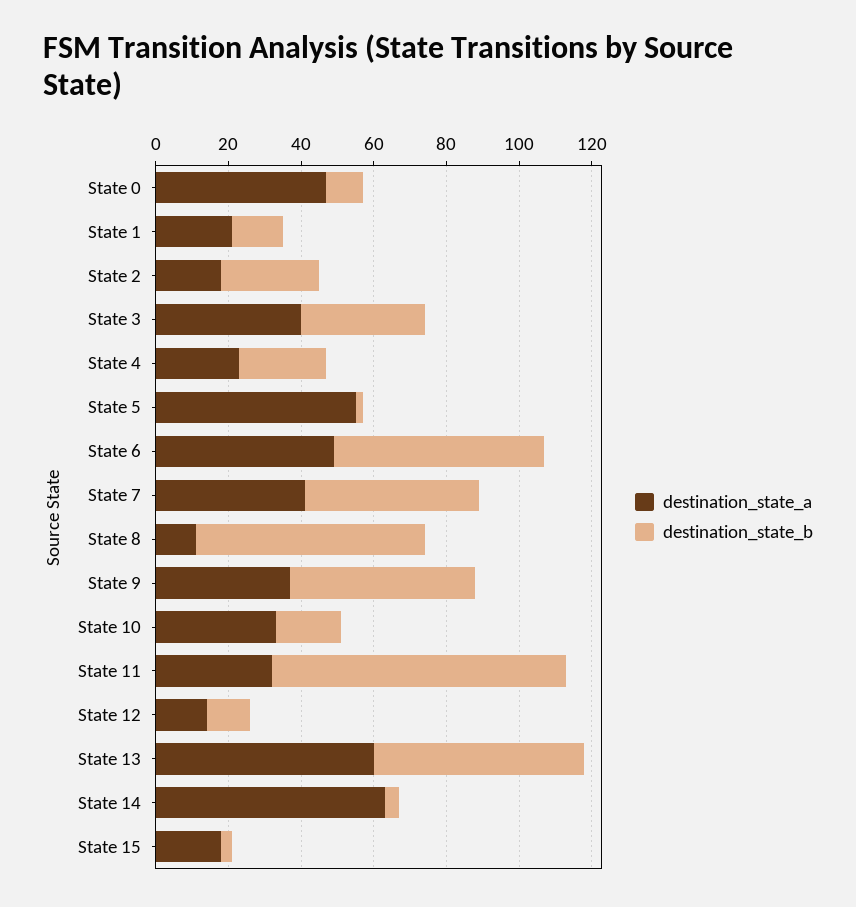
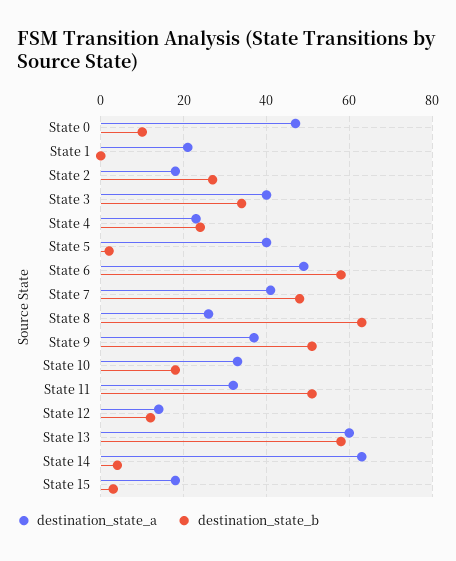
  {
    "destination_state_a": {
      "State 0": 45,
      "State 1": 20,
      "State 2": 20,
      "State 3": 40,
      "State 4": 25,
-     "State 5": 55,
+     "State 5": 40,
      "State 6": 50,
      "State 7": 40,
-     "State 8": 10,
+     "State 8": 25,
      "State 9": 35,
      "State 10": 35,
      "State 11": 30,
      "State 12": 15,
      "State 13": 60,
      "State 14": 65,
      "State 15": 20
    },
    "destination_state_b": {
      "State 0": 10,
-     "State 1": 15,
+     "State 1": 0,
      "State 2": 25,
      "State 3": 35,
      "State 4": 25,
      "State 5": 0,
      "State 6": 60,
      "State 7": 50,
      "State 8": 65,
      "State 9": 50,
      "State 10": 20,
-     "State 11": 80,
+     "State 11": 50,
      "State 12": 10,
      "State 13": 60,
      "State 14": 5,
      "State 15": 5
    }
  }

